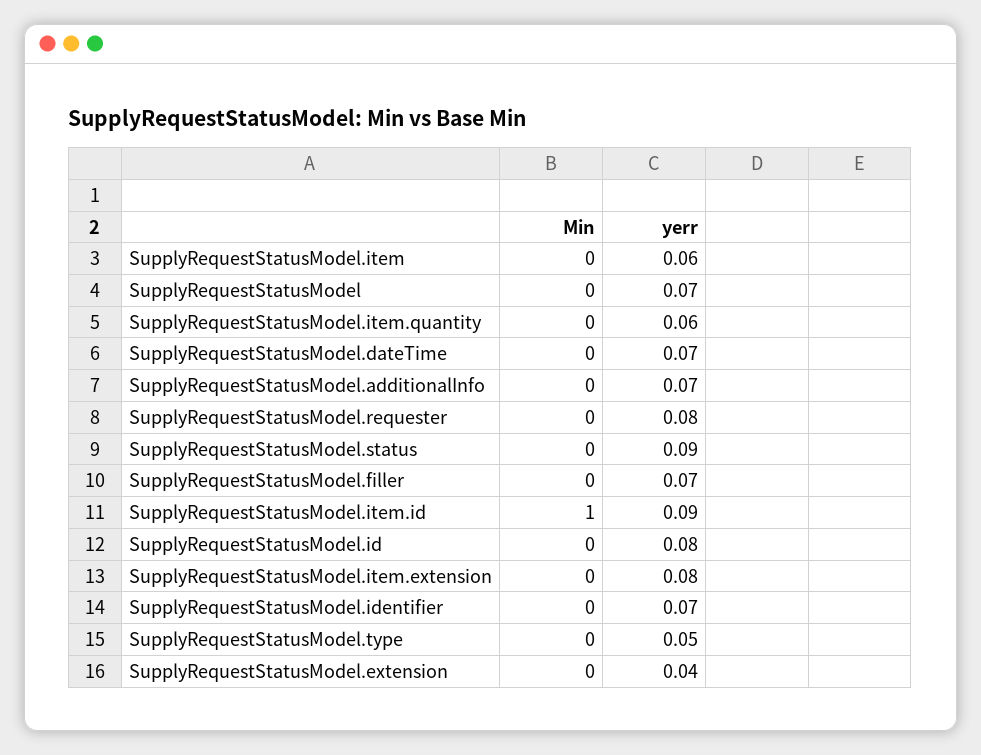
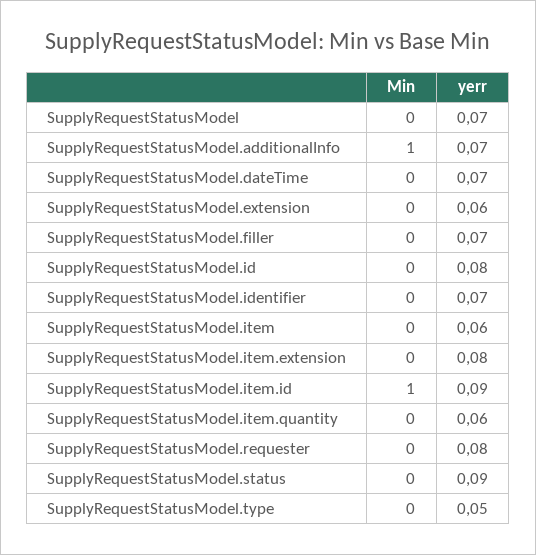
  {
    "Min": {
      "SupplyRequestStatusModel.item": 0,
      "SupplyRequestStatusModel": 0,
      "SupplyRequestStatusModel.item.quantity": 0,
      "SupplyRequestStatusModel.dateTime": 0,
-     "SupplyRequestStatusModel.additionalInfo": 0,
+     "SupplyRequestStatusModel.additionalInfo": 1,
      "SupplyRequestStatusModel.requester": 0,
      "SupplyRequestStatusModel.status": 0,
      "SupplyRequestStatusModel.filler": 0,
      "SupplyRequestStatusModel.item.id": 1,
      "SupplyRequestStatusModel.id": 0,
      "SupplyRequestStatusModel.item.extension": 0,
      "SupplyRequestStatusModel.identifier": 0,
      "SupplyRequestStatusModel.type": 0,
      "SupplyRequestStatusModel.extension": 0
    },
    "yerr": {
      "SupplyRequestStatusModel.item": 0.06,
      "SupplyRequestStatusModel": 0.07,
      "SupplyRequestStatusModel.item.quantity": 0.06,
      "SupplyRequestStatusModel.dateTime": 0.07,
      "SupplyRequestStatusModel.additionalInfo": 0.07,
      "SupplyRequestStatusModel.requester": 0.08,
      "SupplyRequestStatusModel.status": 0.09,
      "SupplyRequestStatusModel.filler": 0.07,
      "SupplyRequestStatusModel.item.id": 0.09,
      "SupplyRequestStatusModel.id": 0.08,
      "SupplyRequestStatusModel.item.extension": 0.08,
      "SupplyRequestStatusModel.identifier": 0.07,
      "SupplyRequestStatusModel.type": 0.05,
-     "SupplyRequestStatusModel.extension": 0.04
+     "SupplyRequestStatusModel.extension": 0.06
    }
  }

